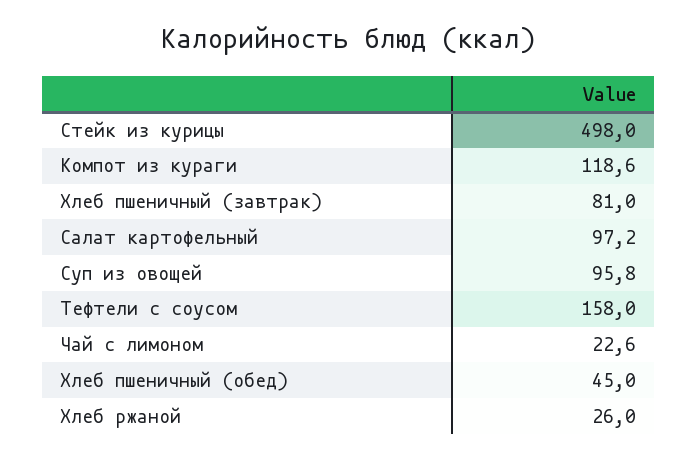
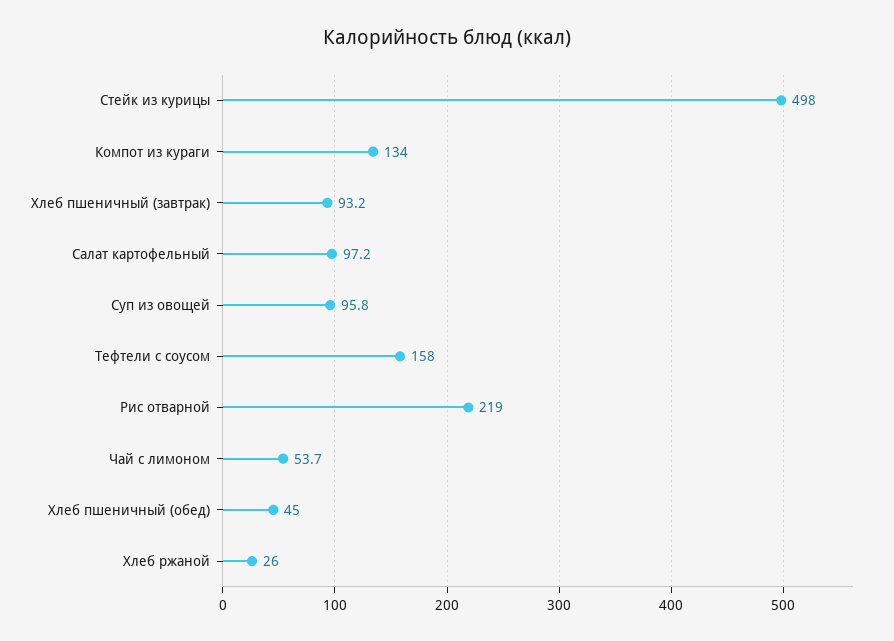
  {
    "Стейк из курицы": 498,
-   "Компот из кураги": 118.6,
+   "Компот из кураги": 134,
-   "Хлеб пшеничный (завтрак)": 81,
+   "Хлеб пшеничный (завтрак)": 93.2,
    "Салат картофельный": 97.2,
    "Суп из овощей": 95.8,
    "Тефтели с соусом": 158,
-   "Чай с лимоном": 22.6,
+   "Чай с лимоном": 53.7,
    "Хлеб пшеничный (обед)": 45,
-   "Хлеб ржаной": 26
+   "Хлеб ржаной": 26,
+   "Рис отварной": 219
  }

